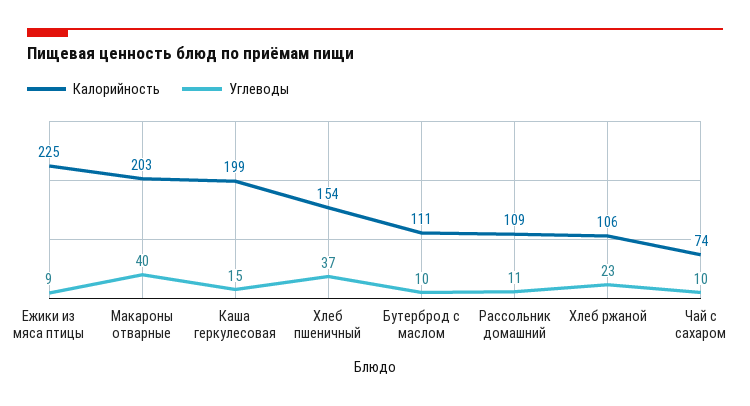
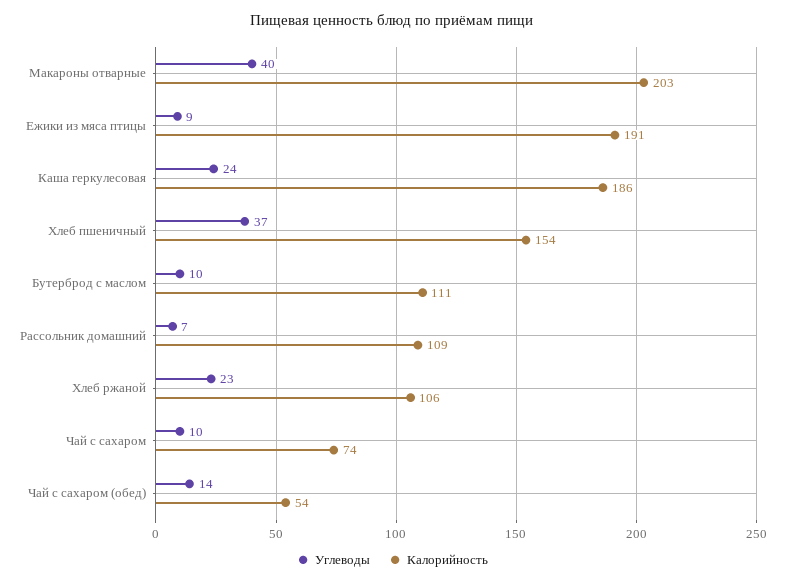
  {
    "Калорийность": {
-     "Ежики из мяса птицы": 225,
+     "Ежики из мяса птицы": 191,
      "Макароны отварные": 203,
-     "Каша геркулесовая": 199,
+     "Каша геркулесовая": 186,
      "Хлеб пшеничный": 154,
      "Бутерброд с маслом": 111,
      "Рассольник домашний": 109,
      "Хлеб ржаной": 106,
-     "Чай с сахаром": 74
+     "Чай с сахаром": 74,
+     "Чай с сахаром (обед)": 54
    },
    "Углеводы": {
      "Ежики из мяса птицы": 9,
      "Макароны отварные": 40,
-     "Каша геркулесовая": 15,
+     "Каша геркулесовая": 24,
      "Хлеб пшеничный": 37,
      "Бутерброд с маслом": 10,
-     "Рассольник домашний": 11,
+     "Рассольник домашний": 7,
      "Хлеб ржаной": 23,
-     "Чай с сахаром": 10
+     "Чай с сахаром": 10,
+     "Чай с сахаром (обед)": 14
    }
  }

